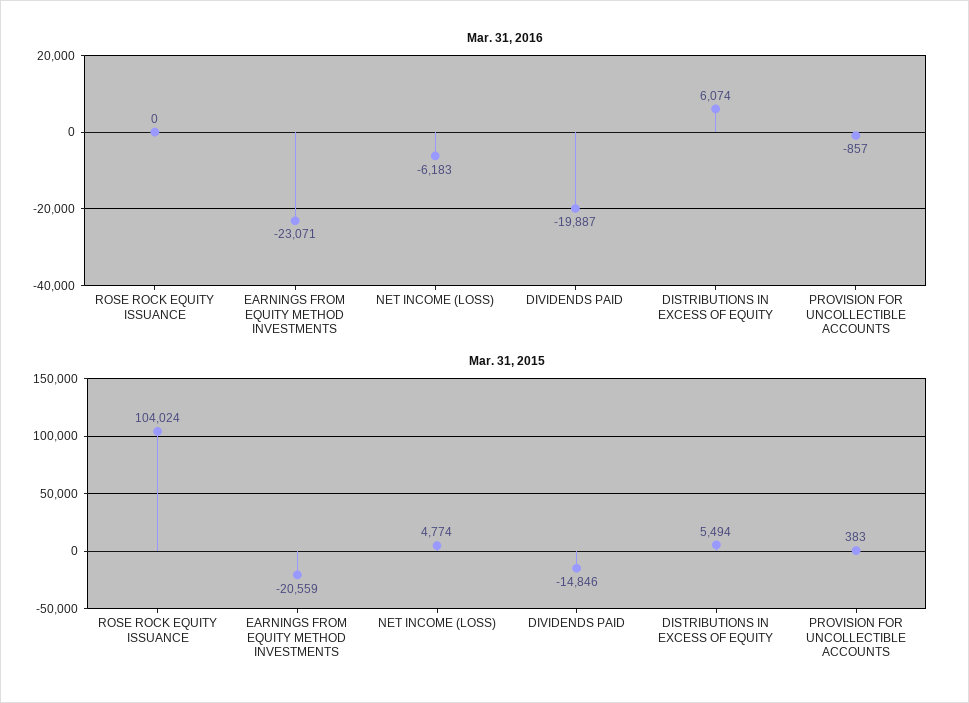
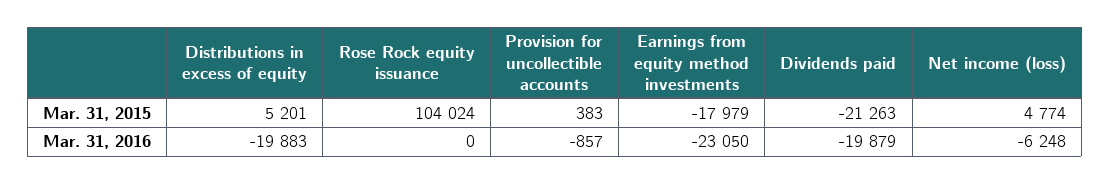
  {
    "Mar. 31, 2016": {
      "ROSE ROCK EQUITY ISSUANCE": 0,
-     "EARNINGS FROM EQUITY METHOD INVESTMENTS": -23071,
+     "EARNINGS FROM EQUITY METHOD INVESTMENTS": -23050,
-     "NET INCOME (LOSS)": -6183,
+     "NET INCOME (LOSS)": -6248,
-     "DIVIDENDS PAID": -19887,
+     "DIVIDENDS PAID": -19879,
-     "DISTRIBUTIONS IN EXCESS OF EQUITY": 6074,
+     "DISTRIBUTIONS IN EXCESS OF EQUITY": -19883,
      "PROVISION FOR UNCOLLECTIBLE ACCOUNTS": -857
    },
    "Mar. 31, 2015": {
      "ROSE ROCK EQUITY ISSUANCE": 104024,
-     "EARNINGS FROM EQUITY METHOD INVESTMENTS": -20559,
+     "EARNINGS FROM EQUITY METHOD INVESTMENTS": -17979,
      "NET INCOME (LOSS)": 4774,
-     "DIVIDENDS PAID": -14846,
+     "DIVIDENDS PAID": -21263,
-     "DISTRIBUTIONS IN EXCESS OF EQUITY": 5494,
+     "DISTRIBUTIONS IN EXCESS OF EQUITY": 5201,
      "PROVISION FOR UNCOLLECTIBLE ACCOUNTS": 383
    }
  }

